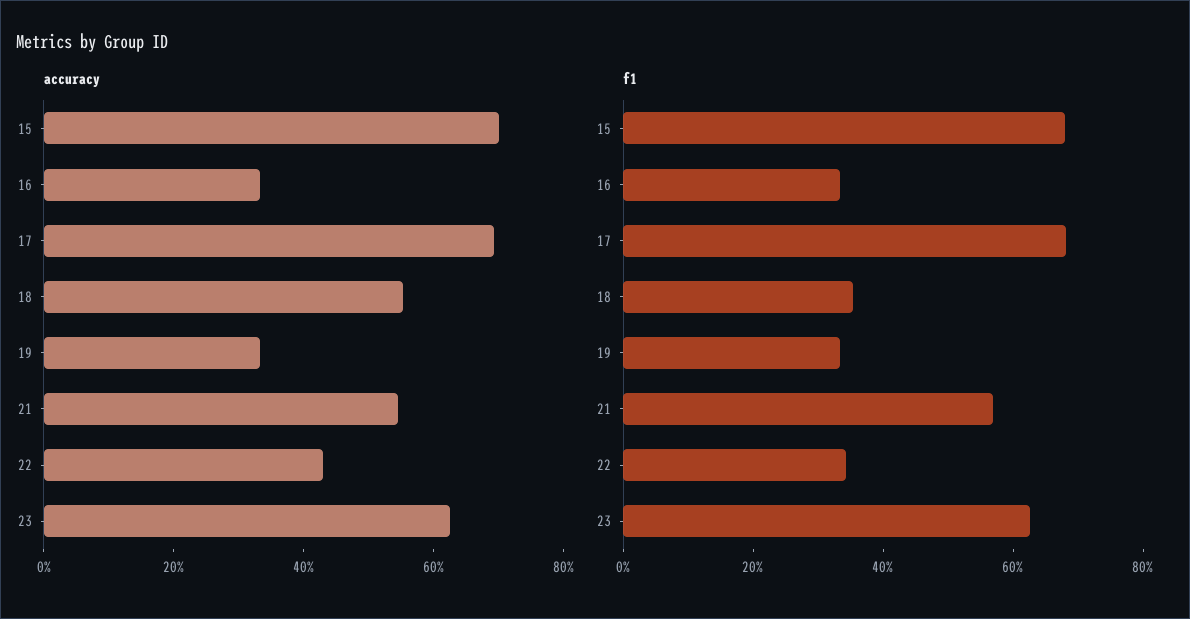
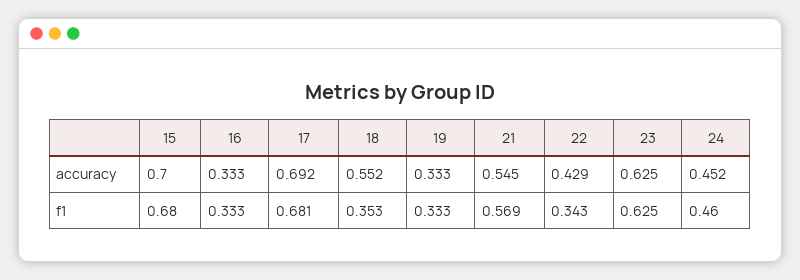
  {
    "accuracy": {
      "15": 0.7,
      "16": 0.333,
      "17": 0.692,
      "18": 0.552,
      "19": 0.333,
      "21": 0.545,
      "22": 0.429,
-     "23": 0.625
+     "23": 0.625,
+     "24": 0.452
    },
    "f1": {
      "15": 0.68,
      "16": 0.333,
      "17": 0.681,
      "18": 0.353,
      "19": 0.333,
      "21": 0.569,
      "22": 0.343,
-     "23": 0.625
+     "23": 0.625,
+     "24": 0.46
    }
  }

